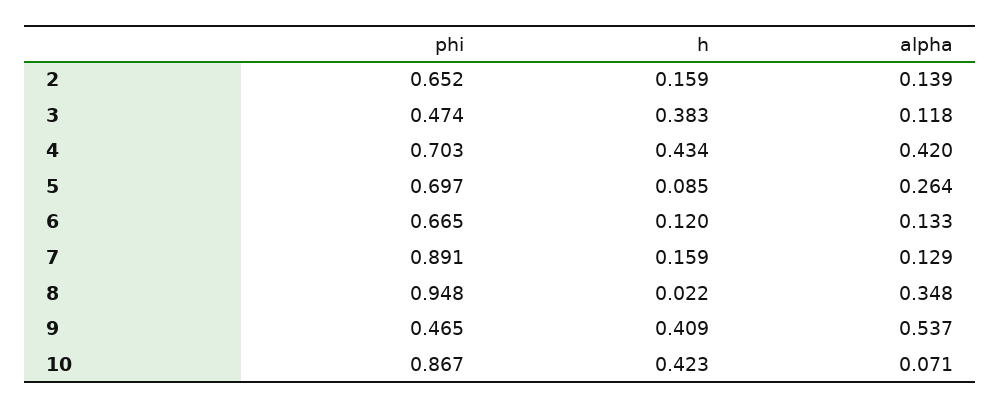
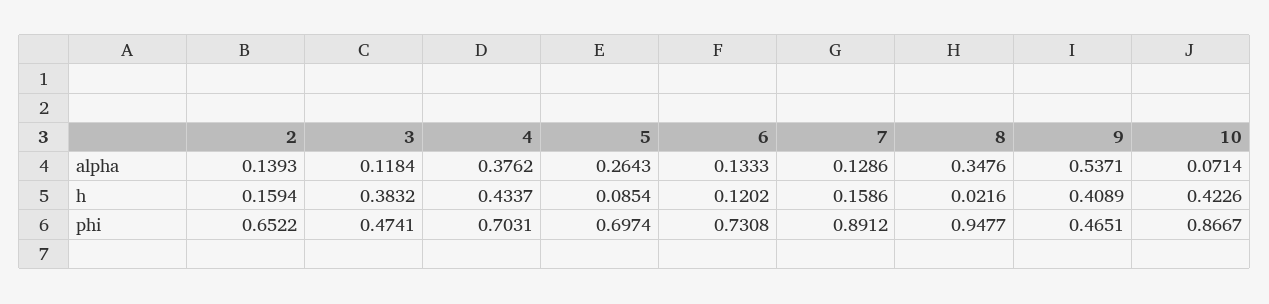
  {
    "phi": {
      "2": 0.6522,
      "3": 0.4741,
      "4": 0.7031,
      "5": 0.6974,
-     "6": 0.665,
+     "6": 0.7308,
      "7": 0.8912,
      "8": 0.9477,
      "9": 0.4651,
      "10": 0.8667
    },
    "h": {
      "2": 0.1594,
      "3": 0.3832,
      "4": 0.4337,
      "5": 0.0854,
      "6": 0.1202,
      "7": 0.1586,
      "8": 0.0216,
      "9": 0.4089,
      "10": 0.4226
    },
    "alpha": {
      "2": 0.1393,
      "3": 0.1184,
-     "4": 0.42,
+     "4": 0.3762,
      "5": 0.2643,
      "6": 0.1333,
      "7": 0.1286,
      "8": 0.3476,
      "9": 0.5371,
      "10": 0.0714
    }
  }

